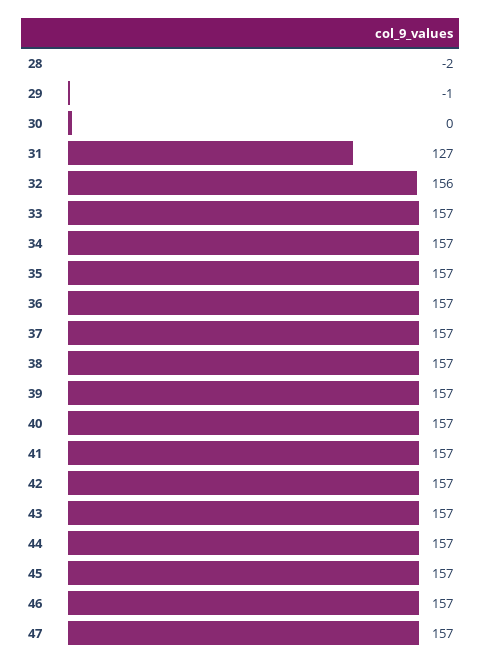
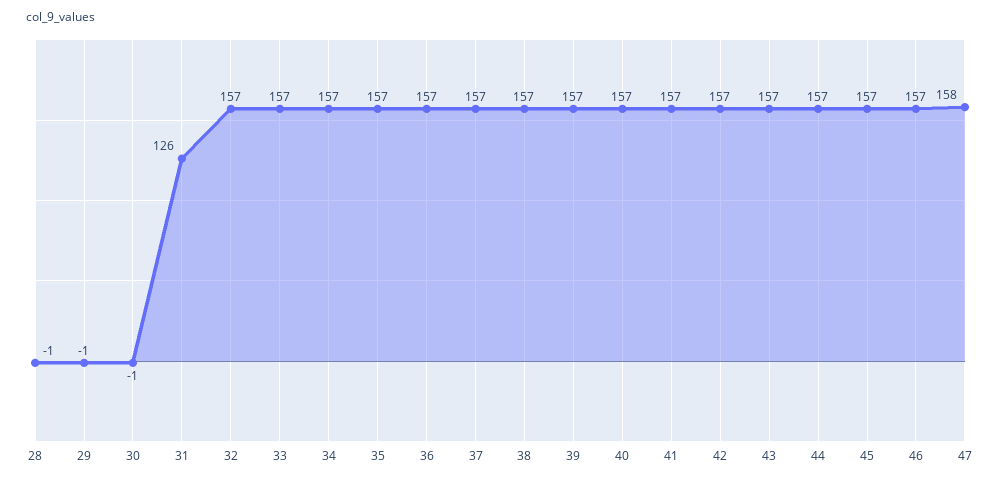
  {
-   "28": -2,
+   "28": -1,
    "29": -1,
-   "30": 0,
+   "30": -1,
-   "31": 127,
+   "31": 126,
-   "32": 156,
+   "32": 157,
    "33": 157,
    "34": 157,
    "35": 157,
    "36": 157,
    "37": 157,
    "38": 157,
    "39": 157,
    "40": 157,
    "41": 157,
    "42": 157,
    "43": 157,
    "44": 157,
    "45": 157,
    "46": 157,
-   "47": 157
+   "47": 158
  }

